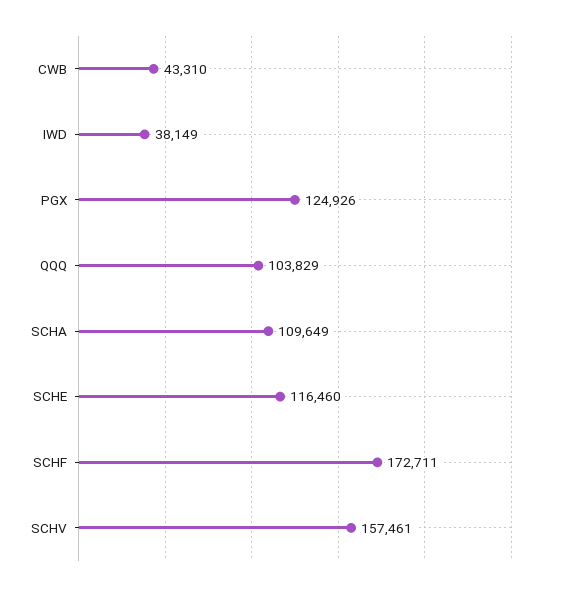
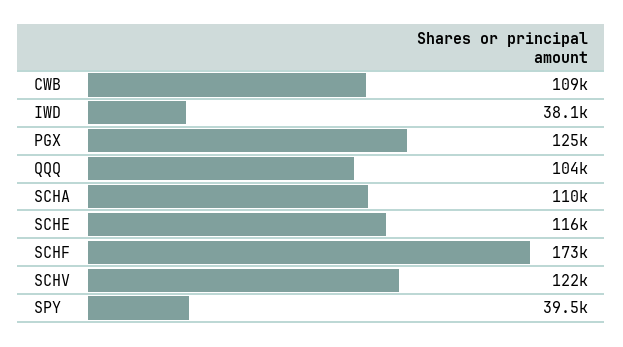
  {
-   "CWB": 43310,
+   "CWB": 109000,
    "IWD": 38149,
    "PGX": 124926,
    "QQQ": 103829,
    "SCHA": 109649,
    "SCHE": 116460,
    "SCHF": 172711,
-   "SCHV": 157461
+   "SCHV": 122000,
+   "SPY": 39500
  }

